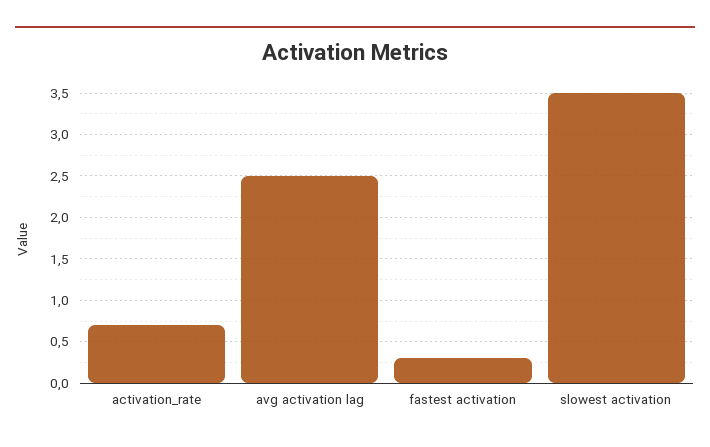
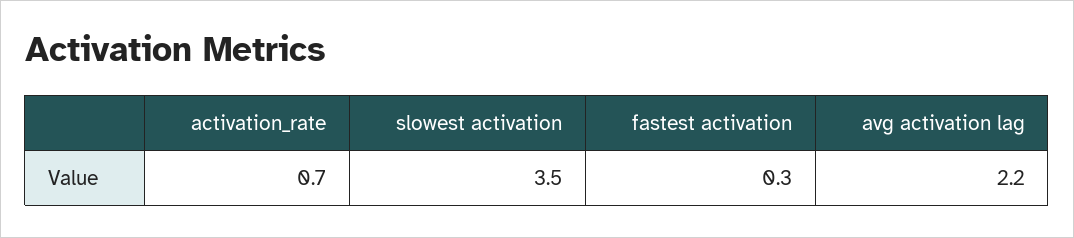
  {
    "activation_rate": 0.7,
-   "avg activation lag": 2.5,
+   "avg activation lag": 2.2,
    "fastest activation": 0.3,
    "slowest activation": 3.5
  }

